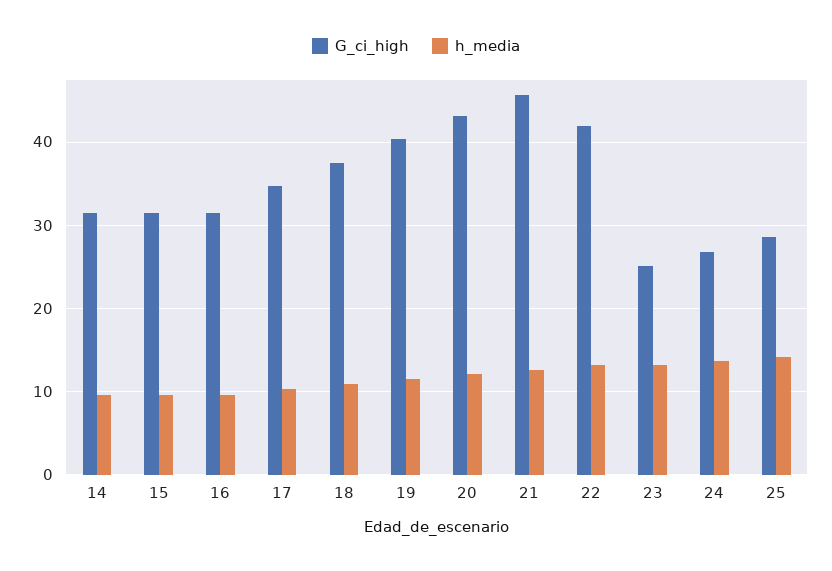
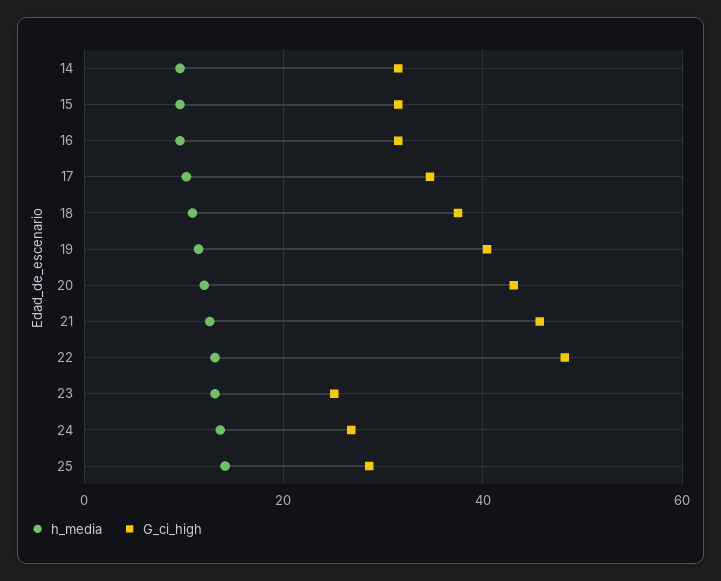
  {
    "G_ci_high": {
      "14": 32,
      "15": 32,
      "16": 32,
      "17": 35,
      "18": 38,
      "19": 40,
      "20": 43,
      "21": 46,
-     "22": 42,
+     "22": 48,
      "23": 25,
      "24": 27,
      "25": 29
    },
    "h_media": {
      "14": 10,
      "15": 10,
      "16": 10,
      "17": 10,
      "18": 11,
      "19": 11,
      "20": 12,
      "21": 13,
      "22": 13,
      "23": 13,
      "24": 14,
      "25": 14
    }
  }

